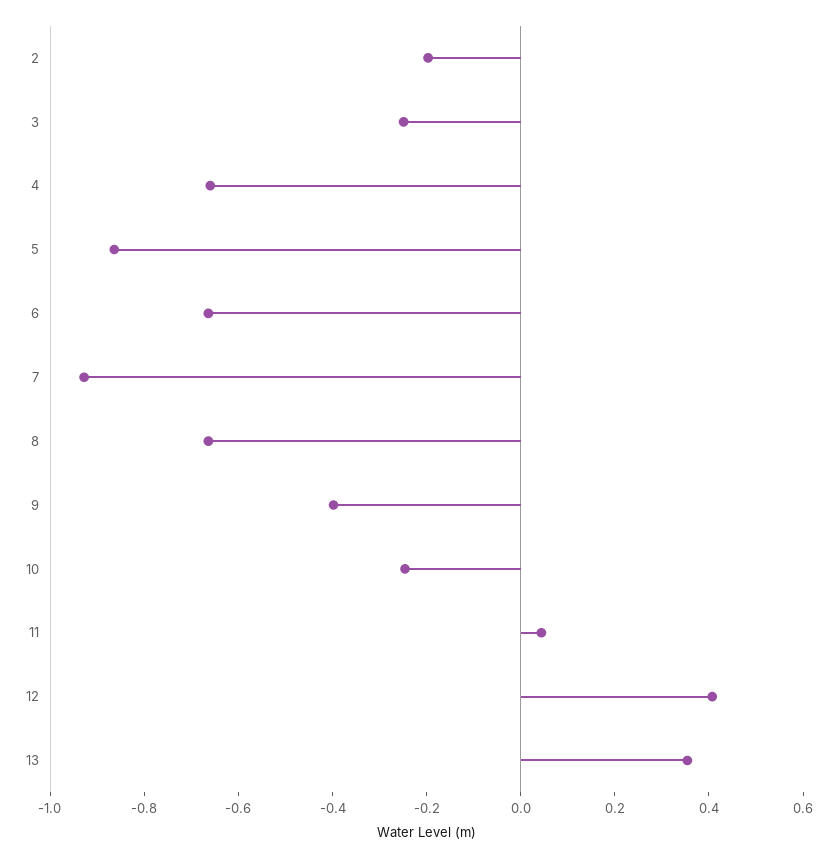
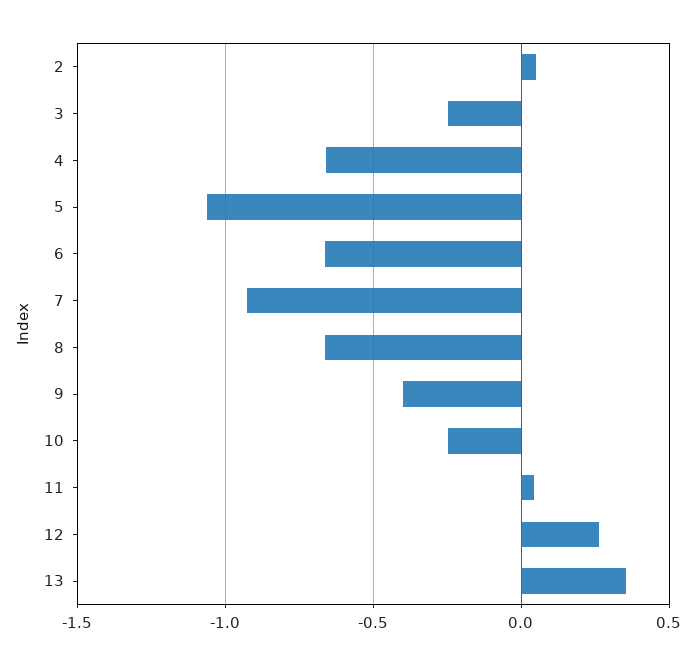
  {
-   "2": -0.2,
+   "2": 0.05,
    "3": -0.25,
    "4": -0.65,
-   "5": -0.85,
+   "5": -1.05,
    "6": -0.65,
    "7": -0.95,
    "8": -0.65,
    "9": -0.4,
    "10": -0.25,
    "11": 0.05,
-   "12": 0.4,
+   "12": 0.25,
    "13": 0.35
  }

